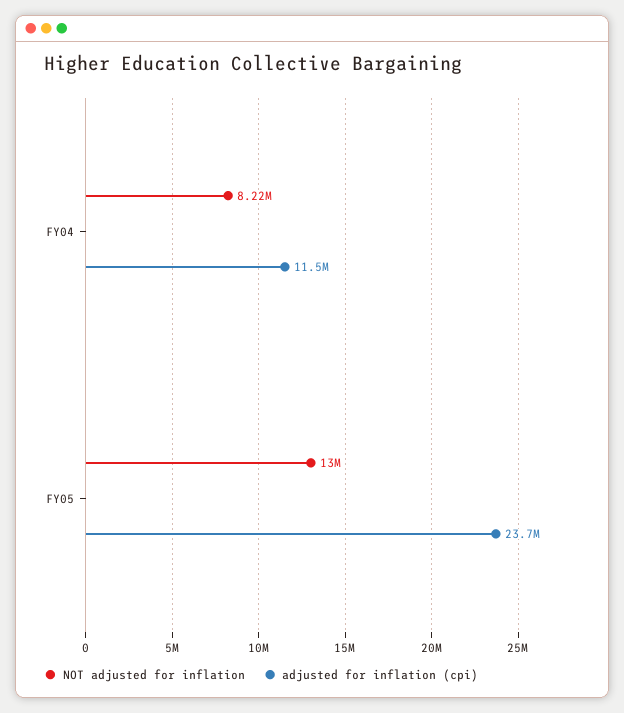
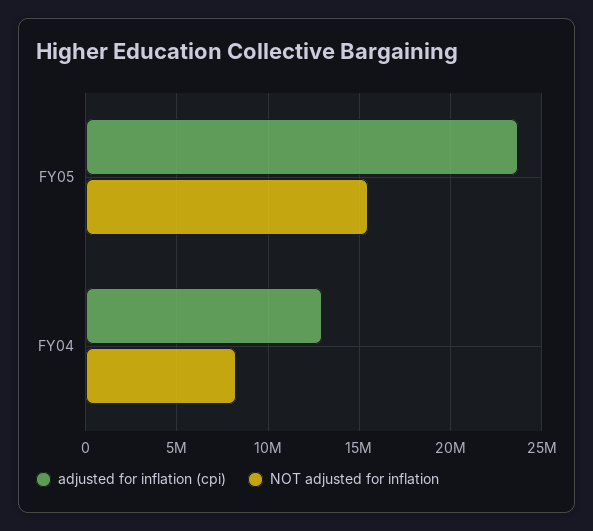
  {
    "NOT adjusted for inflation": {
      "FY04": 8220000,
-     "FY05": 13000000
+     "FY05": 15500000
    },
    "adjusted for inflation (cpi)": {
-     "FY04": 11500000,
+     "FY04": 13000000,
      "FY05": 23700000
    }
  }

